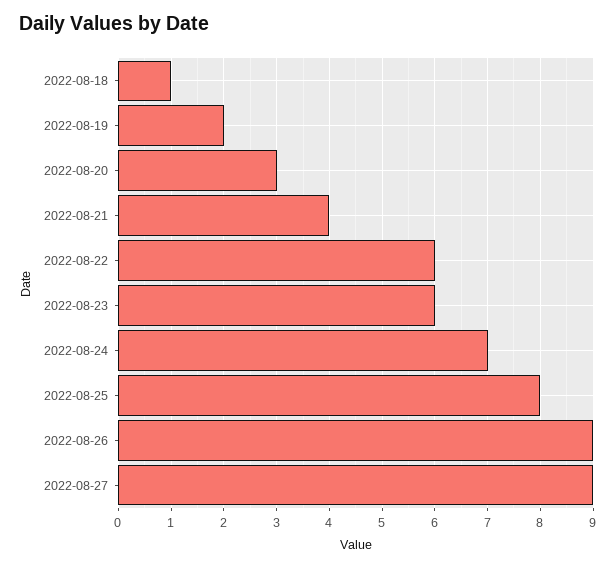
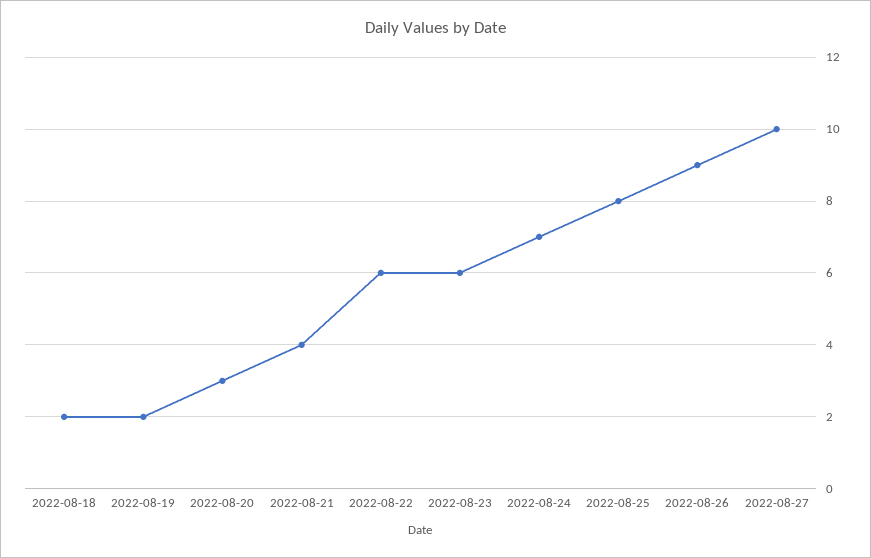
  {
-   "2022-08-18": 1,
+   "2022-08-18": 2,
    "2022-08-19": 2,
    "2022-08-20": 3,
    "2022-08-21": 4,
    "2022-08-22": 6,
    "2022-08-23": 6,
    "2022-08-24": 7,
    "2022-08-25": 8,
    "2022-08-26": 9,
-   "2022-08-27": 9
+   "2022-08-27": 10
  }

